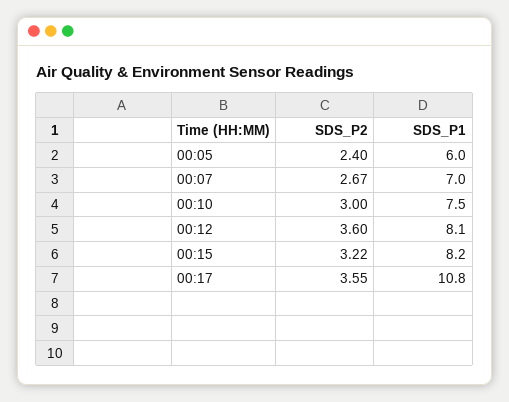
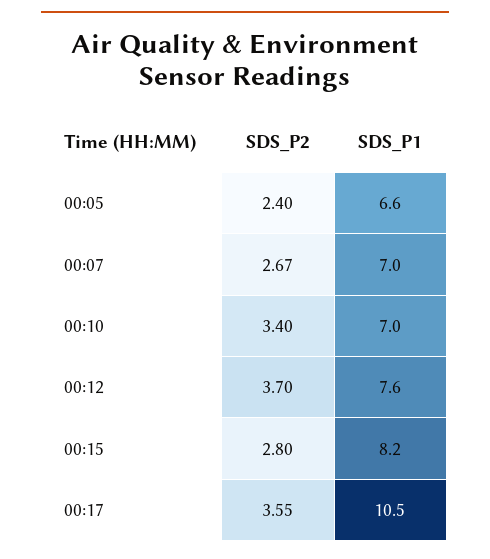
  {
    "SDS_P2": {
      "00:05": 2.4,
      "00:07": 2.67,
-     "00:10": 3,
+     "00:10": 3.4,
-     "00:12": 3.6,
+     "00:12": 3.7,
-     "00:15": 3.22,
+     "00:15": 2.8,
      "00:17": 3.55
    },
    "SDS_P1": {
-     "00:05": 6,
+     "00:05": 6.6,
      "00:07": 7,
-     "00:10": 7.5,
+     "00:10": 7,
-     "00:12": 8.1,
+     "00:12": 7.6,
      "00:15": 8.2,
-     "00:17": 10.8
+     "00:17": 10.5
    }
  }

